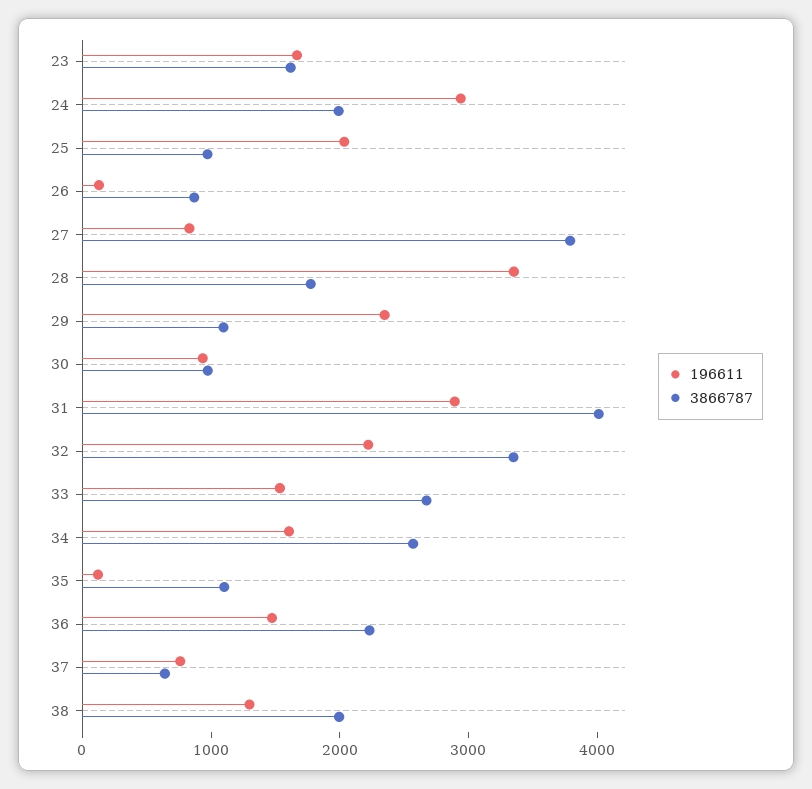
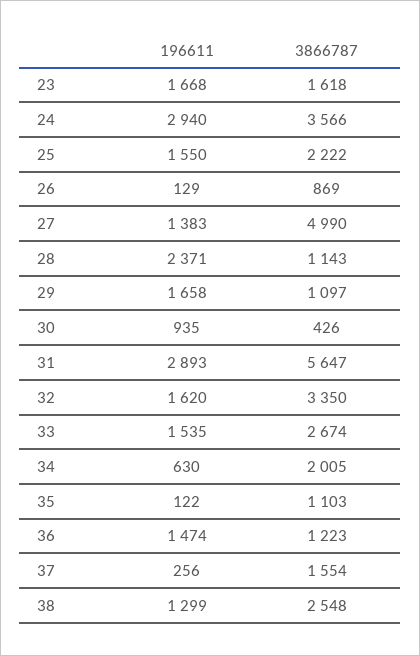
  {
    "196611": {
      "23": 1668,
      "24": 2940,
-     "25": 2000,
+     "25": 1550,
      "26": 129,
-     "27": 800,
+     "27": 1383,
-     "28": 3400,
+     "28": 2371,
-     "29": 2400,
+     "29": 1658,
      "30": 935,
      "31": 2893,
-     "32": 2200,
+     "32": 1620,
      "33": 1535,
-     "34": 1600,
+     "34": 630,
      "35": 122,
      "36": 1474,
-     "37": 800,
+     "37": 256,
      "38": 1299
    },
    "3866787": {
      "23": 1618,
-     "24": 2000,
+     "24": 3566,
-     "25": 1000,
+     "25": 2222,
      "26": 869,
-     "27": 3800,
+     "27": 4990,
-     "28": 1800,
+     "28": 1143,
      "29": 1097,
-     "30": 1000,
+     "30": 426,
-     "31": 4000,
+     "31": 5647,
      "32": 3350,
      "33": 2674,
-     "34": 2600,
+     "34": 2005,
      "35": 1103,
-     "36": 2200,
+     "36": 1223,
-     "37": 600,
+     "37": 1554,
-     "38": 2000
+     "38": 2548
    }
  }

